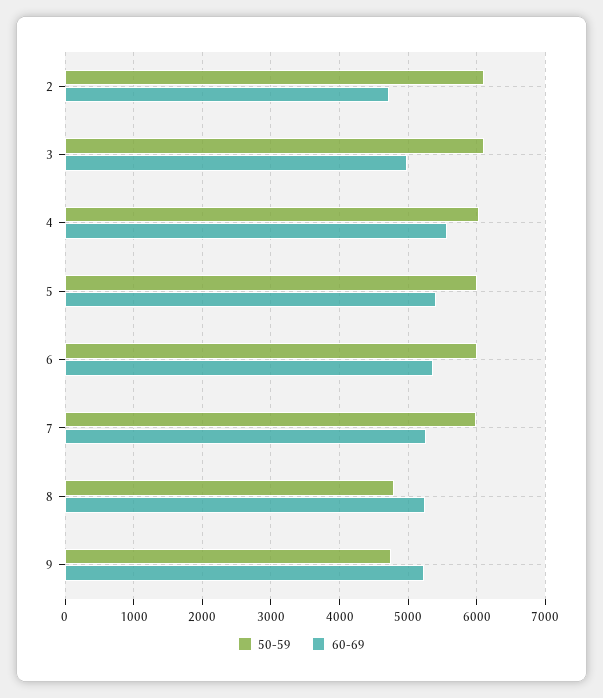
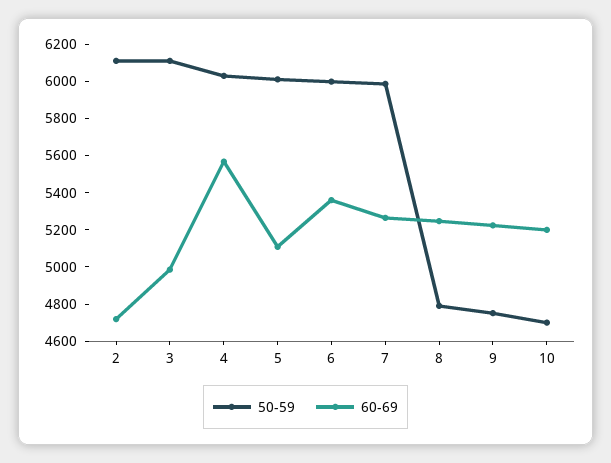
  {
    "50-59": {
      "2": 6100,
      "3": 6100,
      "4": 6050,
      "5": 6000,
      "6": 6000,
      "7": 6000,
      "8": 4800,
-     "9": 4750
+     "9": 4750,
+     "10": 4700
    },
    "60-69": {
      "2": 4700,
      "3": 5000,
      "4": 5550,
-     "5": 5400,
+     "5": 5100,
      "6": 5350,
      "7": 5250,
      "8": 5250,
-     "9": 5200
+     "9": 5200,
+     "10": 5200
    }
  }

